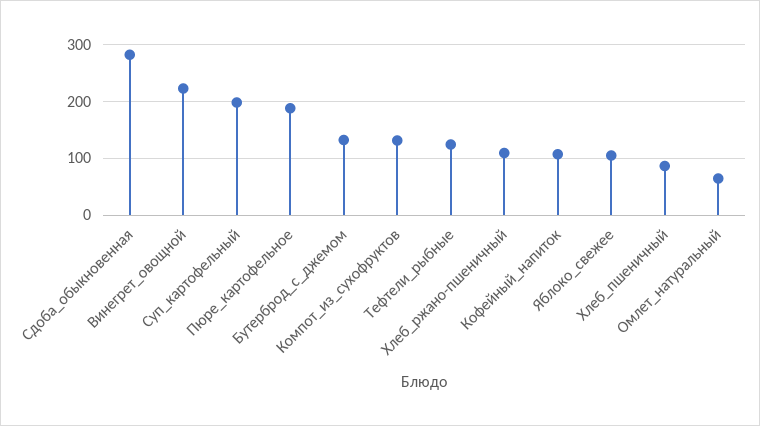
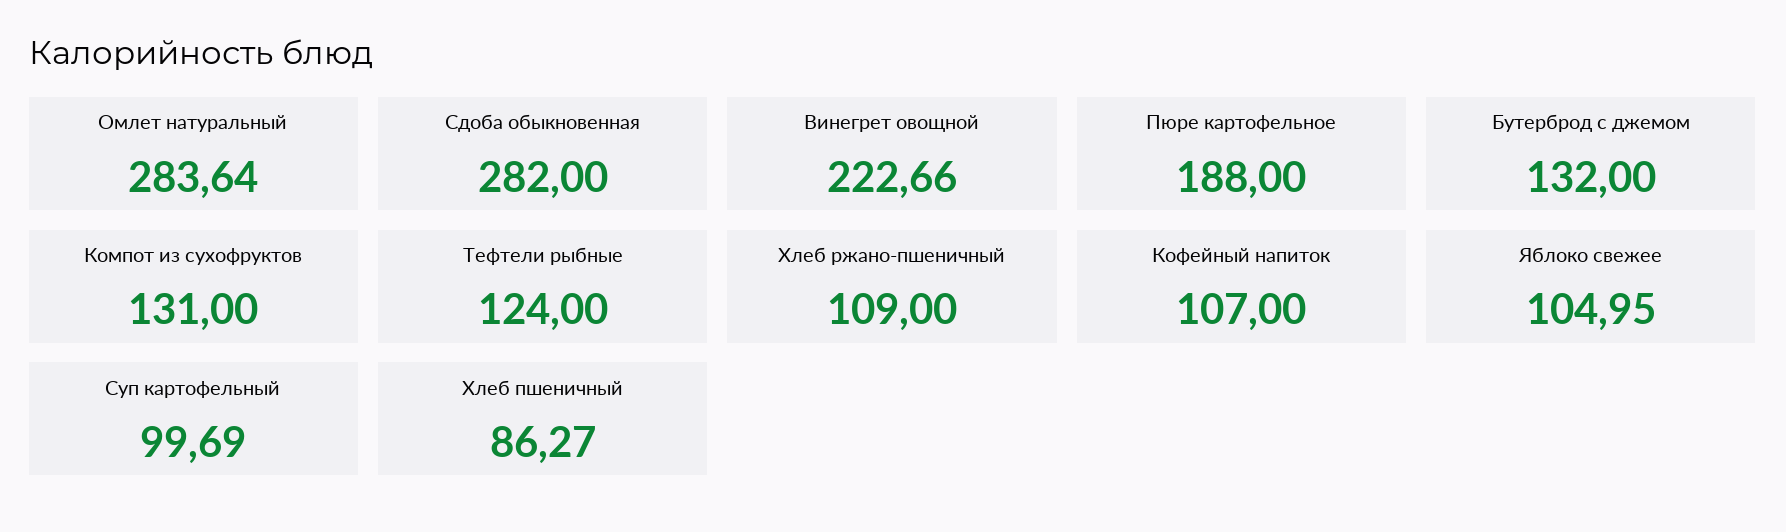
  {
    "Сдоба_обыкновенная": 282,
    "Винегрет_овощной": 222.66,
-   "Суп_картофельный": 200,
+   "Суп_картофельный": 99.69,
    "Пюре_картофельное": 188,
    "Бутерброд_с_джемом": 132,
    "Компот_из_сухофруктов": 131,
    "Тефтели_рыбные": 124,
    "Хлеб_ржано-пшеничный": 109,
    "Кофейный_напиток": 107,
    "Яблоко_свежее": 104.95,
    "Хлеб_пшеничный": 86.27,
-   "Омлет_натуральный": 60
+   "Омлет_натуральный": 283.64
  }

